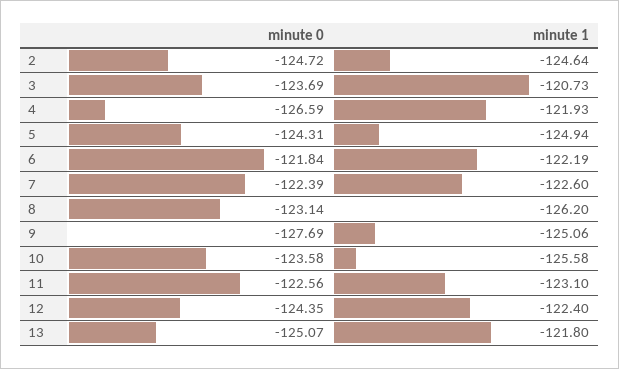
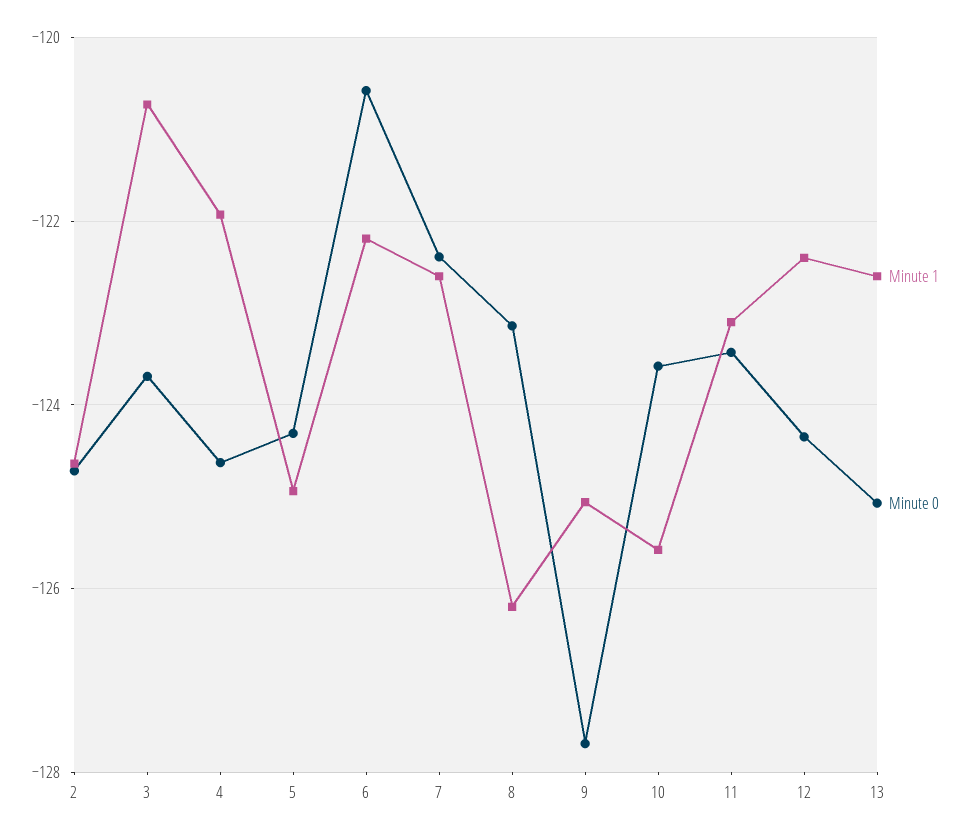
  {
    "minute 0": {
      "2": -124.72,
      "3": -123.69,
-     "4": -126.59,
+     "4": -124.6,
      "5": -124.31,
-     "6": -121.84,
+     "6": -120.6,
      "7": -122.39,
      "8": -123.14,
      "9": -127.69,
      "10": -123.58,
-     "11": -122.56,
+     "11": -123.4,
      "12": -124.35,
      "13": -125.07
    },
    "minute 1": {
      "2": -124.64,
      "3": -120.73,
      "4": -121.93,
      "5": -124.94,
      "6": -122.19,
      "7": -122.6,
      "8": -126.2,
      "9": -125.06,
      "10": -125.58,
      "11": -123.1,
      "12": -122.4,
-     "13": -121.8
+     "13": -122.6
    }
  }

